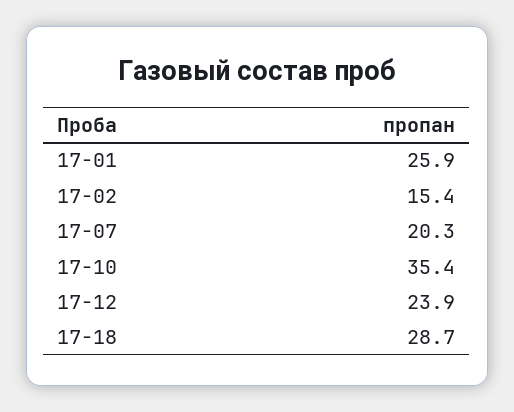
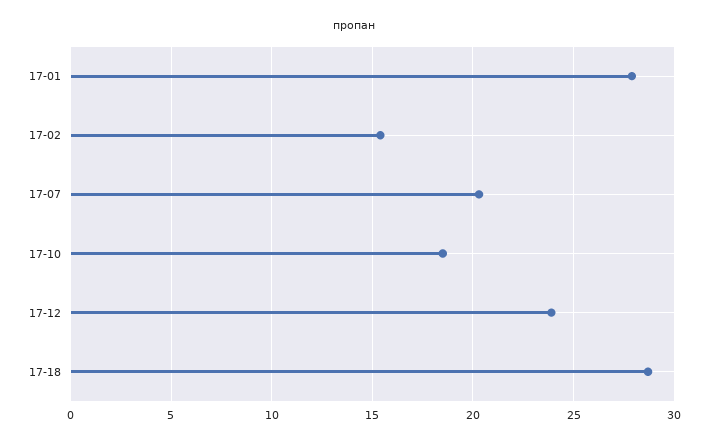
  {
-   "17-01": 25.9,
+   "17-01": 28,
    "17-02": 15.4,
    "17-07": 20.3,
-   "17-10": 35.4,
+   "17-10": 18.5,
    "17-12": 23.9,
    "17-18": 28.7
  }

